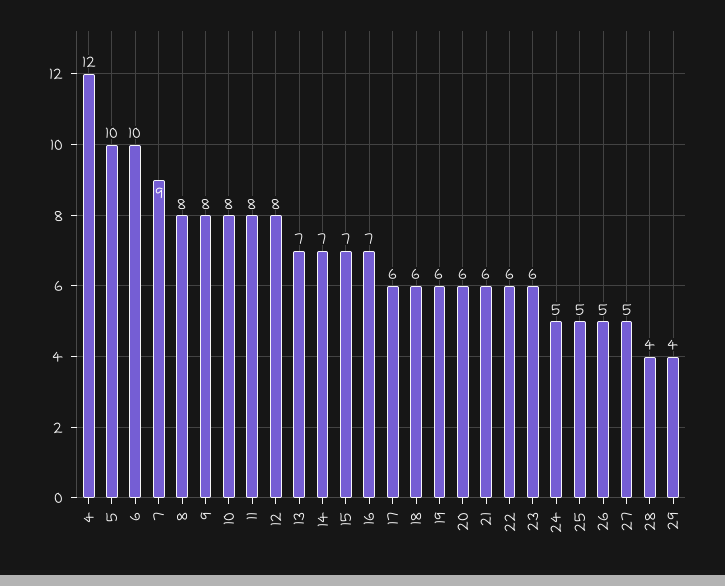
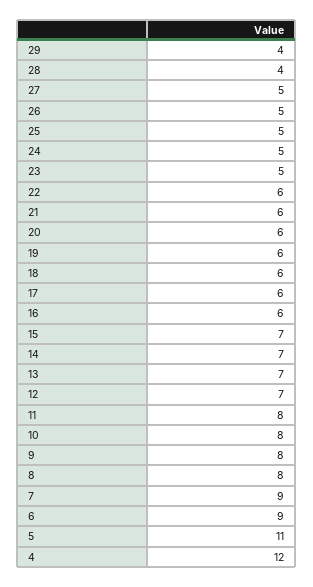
  {
    "4": 12,
-   "5": 10,
+   "5": 11,
-   "6": 10,
+   "6": 9,
    "7": 9,
    "8": 8,
    "9": 8,
    "10": 8,
    "11": 8,
-   "12": 8,
+   "12": 7,
    "13": 7,
    "14": 7,
    "15": 7,
-   "16": 7,
+   "16": 6,
    "17": 6,
    "18": 6,
    "19": 6,
    "20": 6,
    "21": 6,
    "22": 6,
-   "23": 6,
+   "23": 5,
    "24": 5,
    "25": 5,
    "26": 5,
    "27": 5,
    "28": 4,
    "29": 4
  }

